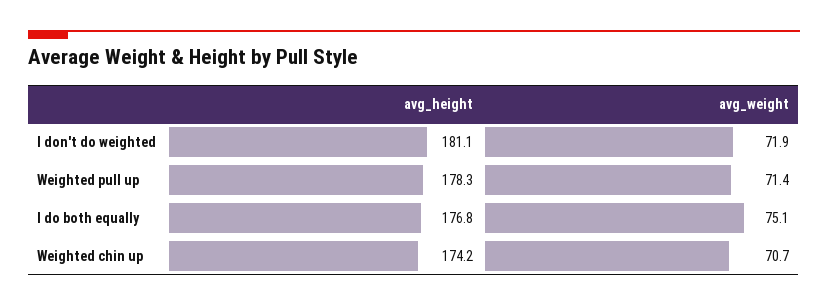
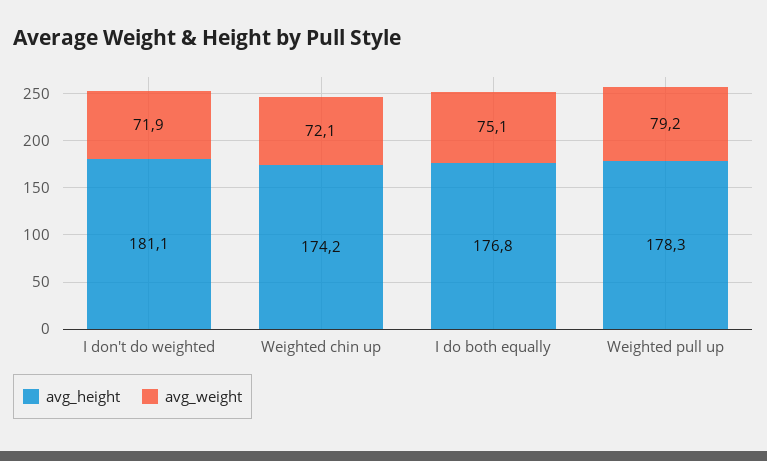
  {
    "avg_height": {
      "I don't do weighted": 181.1,
      "Weighted pull up": 178.3,
      "I do both equally": 176.8,
      "Weighted chin up": 174.2
    },
    "avg_weight": {
      "I don't do weighted": 71.9,
-     "Weighted pull up": 71.4,
+     "Weighted pull up": 79.2,
      "I do both equally": 75.1,
-     "Weighted chin up": 70.7
+     "Weighted chin up": 72.1
    }
  }

